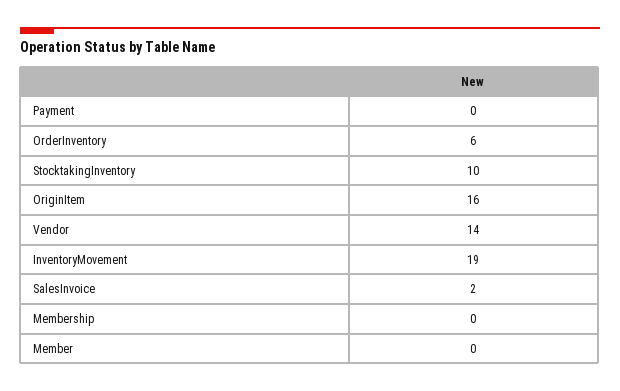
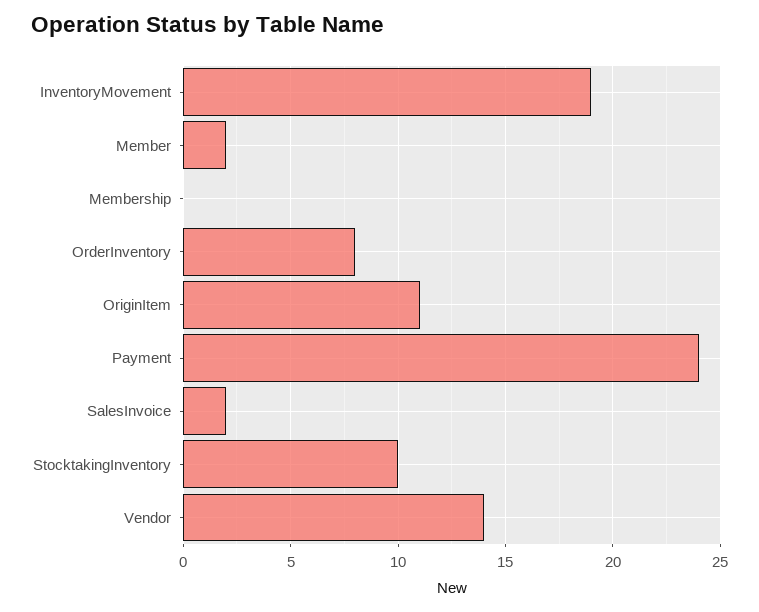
  {
-   "Payment": 0,
+   "Payment": 24,
-   "OrderInventory": 6,
+   "OrderInventory": 8,
    "StocktakingInventory": 10,
-   "OriginItem": 16,
+   "OriginItem": 11,
    "Vendor": 14,
    "InventoryMovement": 19,
    "SalesInvoice": 2,
    "Membership": 0,
-   "Member": 0
+   "Member": 2
  }

